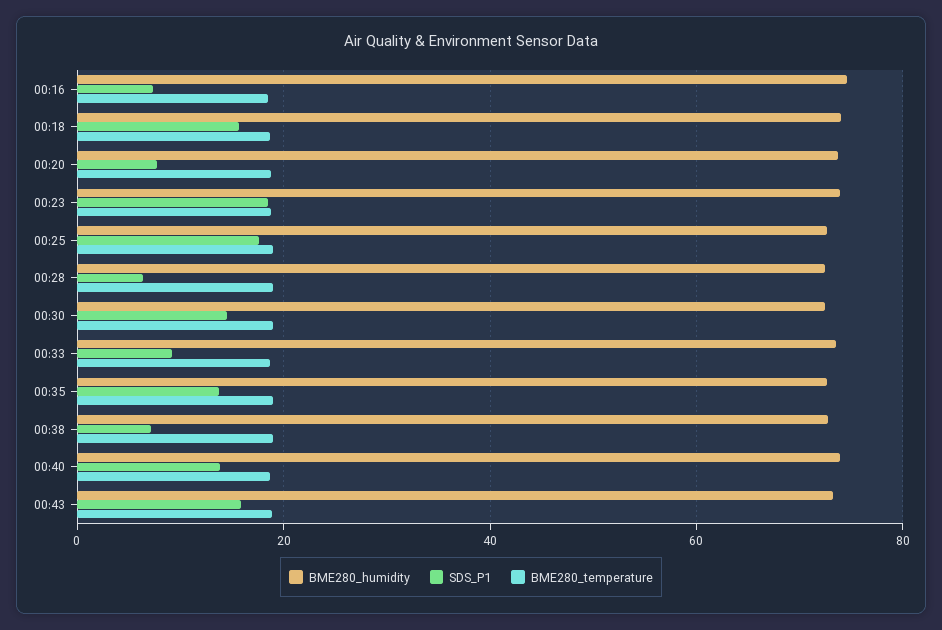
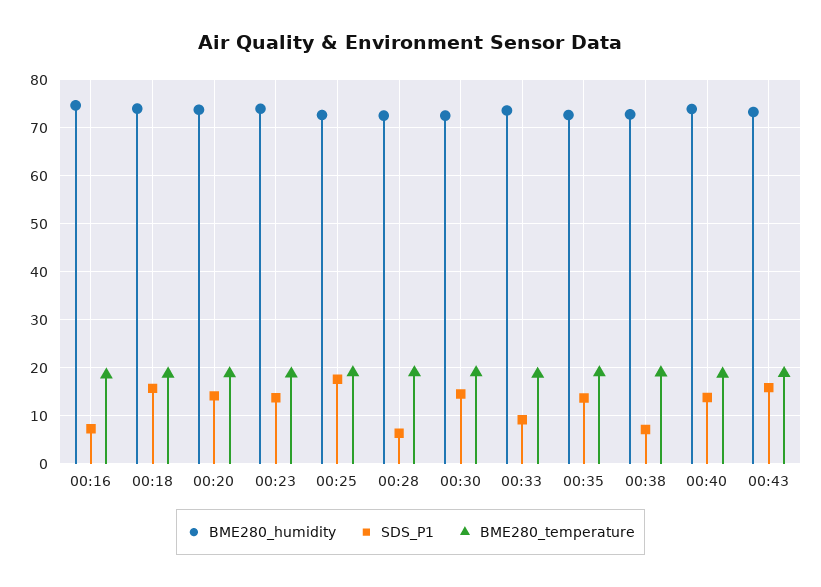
  {
    "BME280_humidity": {
      "00:16": 74,
      "00:18": 74,
      "00:20": 74,
      "00:23": 74,
      "00:25": 72,
      "00:28": 72,
      "00:30": 72,
      "00:33": 74,
      "00:35": 72,
      "00:38": 72,
      "00:40": 74,
      "00:43": 74
    },
    "SDS_P1": {
      "00:16": 8,
      "00:18": 16,
-     "00:20": 8,
+     "00:20": 14,
-     "00:23": 18,
+     "00:23": 14,
      "00:25": 18,
      "00:28": 6,
      "00:30": 14,
      "00:33": 10,
      "00:35": 14,
      "00:38": 8,
      "00:40": 14,
      "00:43": 16
    },
    "BME280_temperature": {
      "00:16": 18,
      "00:18": 18,
      "00:20": 18,
      "00:23": 18,
      "00:25": 18,
      "00:28": 18,
      "00:30": 18,
      "00:33": 18,
      "00:35": 18,
      "00:38": 18,
      "00:40": 18,
      "00:43": 18
    }
  }

